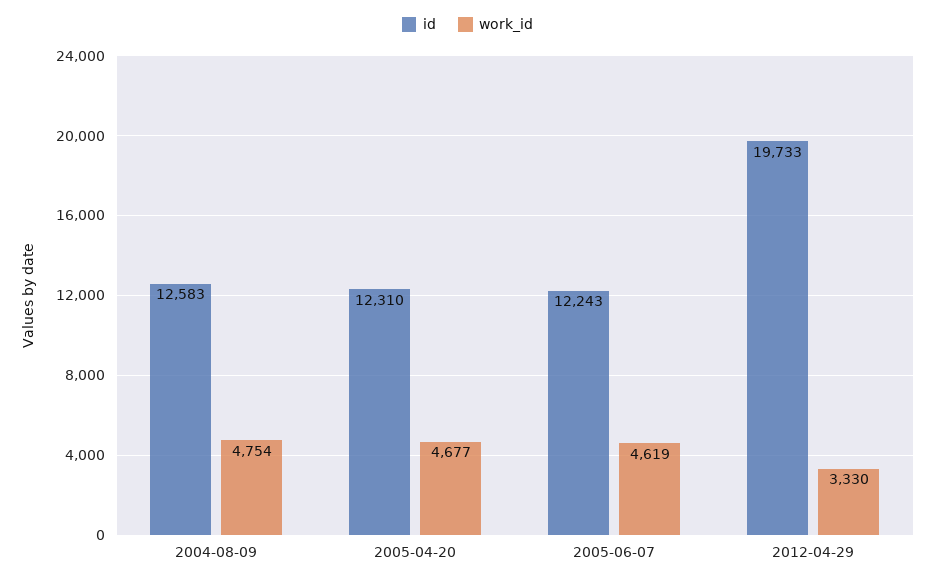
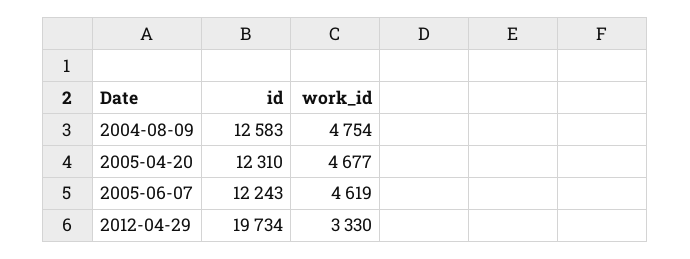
  {
    "id": {
      "2004-08-09": 12583,
      "2005-04-20": 12310,
      "2005-06-07": 12243,
-     "2012-04-29": 19733
+     "2012-04-29": 19734
    },
    "work_id": {
      "2004-08-09": 4754,
      "2005-04-20": 4677,
      "2005-06-07": 4619,
      "2012-04-29": 3330
    }
  }

